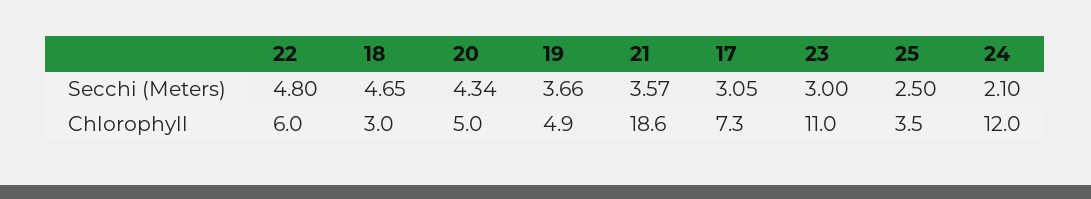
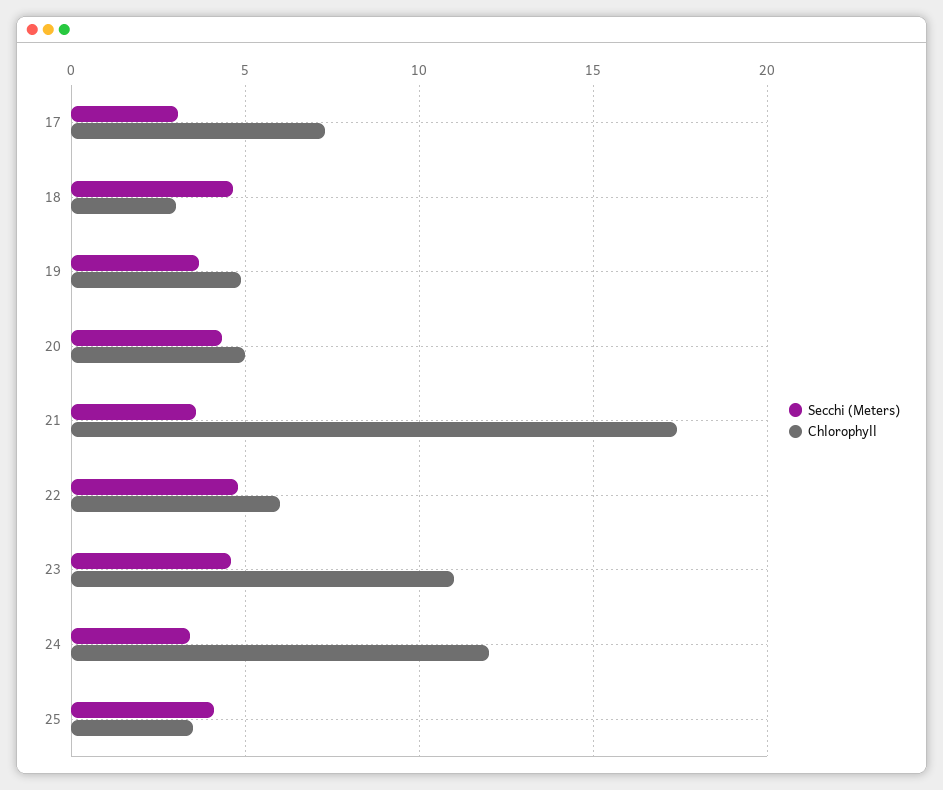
  {
    "Secchi (Meters)": {
      "22": 4.8,
      "18": 4.65,
      "20": 4.34,
      "19": 3.66,
      "21": 3.57,
      "17": 3.05,
-     "23": 3,
+     "23": 4.5,
-     "25": 2.5,
+     "25": 4,
-     "24": 2.1
+     "24": 3.5
    },
    "Chlorophyll": {
      "22": 6,
      "18": 3,
      "20": 5,
      "19": 4.9,
-     "21": 18.6,
+     "21": 17.5,
      "17": 7.3,
      "23": 11,
      "25": 3.5,
      "24": 12
    }
  }

